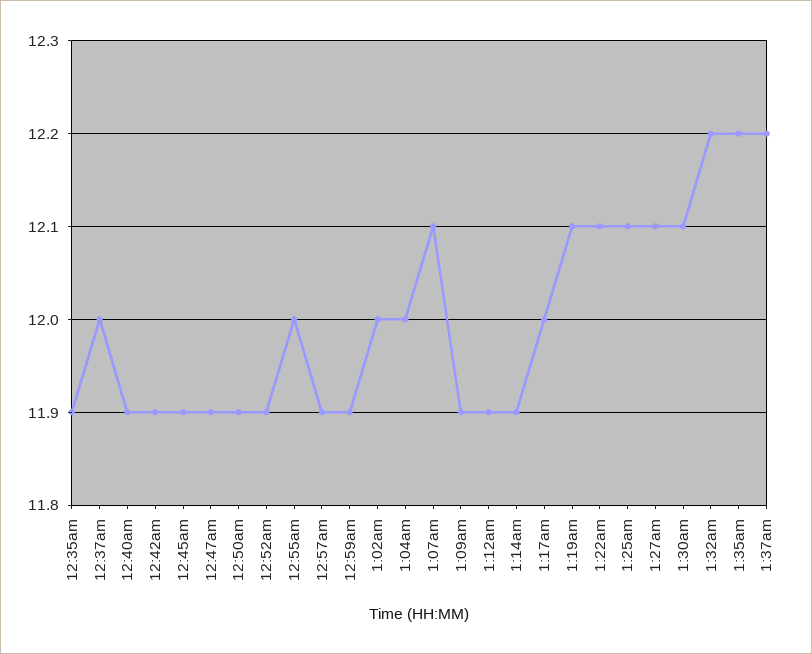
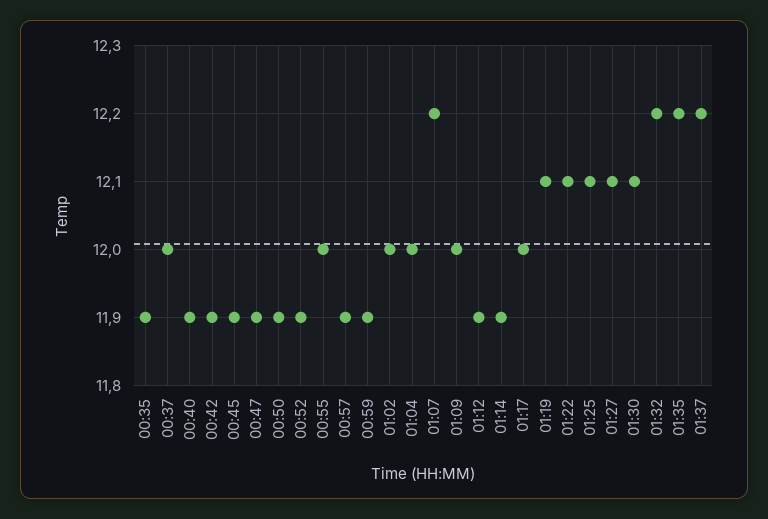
  {
    "12:35am": 11.9,
    "12:37am": 12,
    "12:40am": 11.9,
    "12:42am": 11.9,
    "12:45am": 11.9,
    "12:47am": 11.9,
    "12:50am": 11.9,
    "12:52am": 11.9,
    "12:55am": 12,
    "12:57am": 11.9,
    "12:59am": 11.9,
    "1:02am": 12,
    "1:04am": 12,
-   "1:07am": 12.1,
+   "1:07am": 12.2,
-   "1:09am": 11.9,
+   "1:09am": 12,
    "1:12am": 11.9,
    "1:14am": 11.9,
    "1:17am": 12,
    "1:19am": 12.1,
    "1:22am": 12.1,
    "1:25am": 12.1,
    "1:27am": 12.1,
    "1:30am": 12.1,
    "1:32am": 12.2,
    "1:35am": 12.2,
    "1:37am": 12.2
  }

